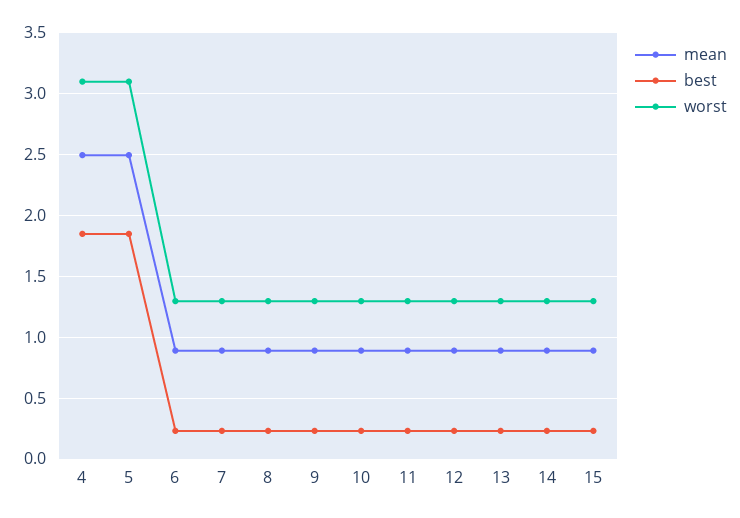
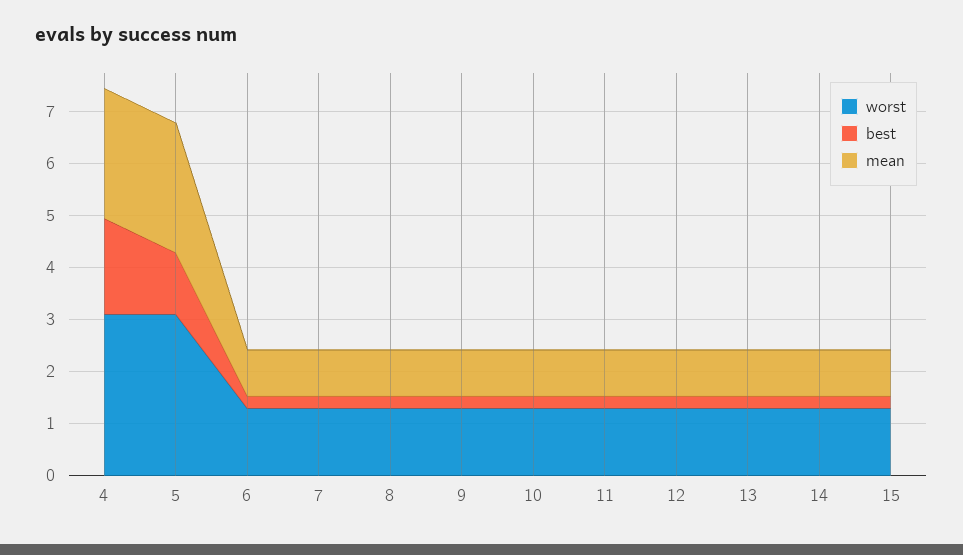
  {
    "mean": {
      "4": 2.5,
      "5": 2.5,
      "6": 0.9,
      "7": 0.9,
      "8": 0.9,
      "9": 0.9,
      "10": 0.9,
      "11": 0.9,
      "12": 0.9,
      "13": 0.9,
      "14": 0.9,
      "15": 0.9
    },
    "best": {
      "4": 1.85,
-     "5": 1.85,
+     "5": 1.2,
      "6": 0.25,
      "7": 0.25,
      "8": 0.25,
      "9": 0.25,
      "10": 0.25,
      "11": 0.25,
      "12": 0.25,
      "13": 0.25,
      "14": 0.25,
      "15": 0.25
    },
    "worst": {
      "4": 3.1,
      "5": 3.1,
      "6": 1.3,
      "7": 1.3,
      "8": 1.3,
      "9": 1.3,
      "10": 1.3,
      "11": 1.3,
      "12": 1.3,
      "13": 1.3,
      "14": 1.3,
      "15": 1.3
    }
  }

